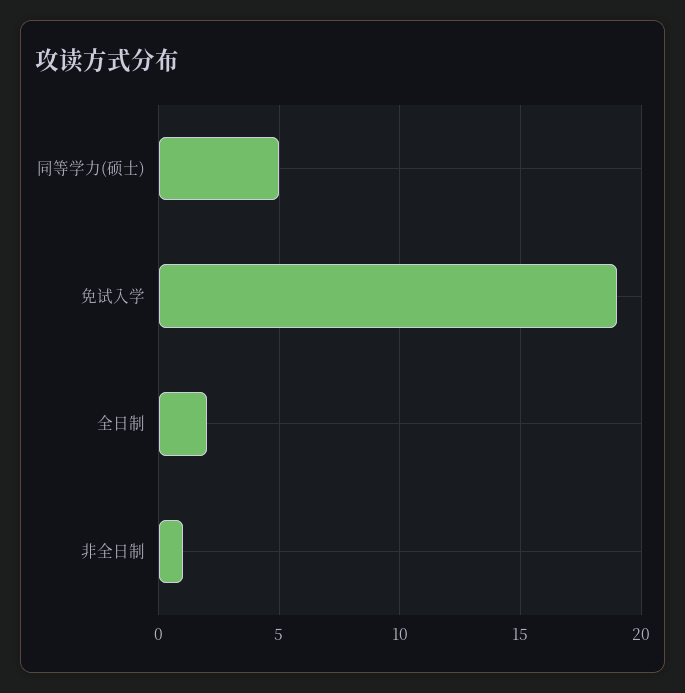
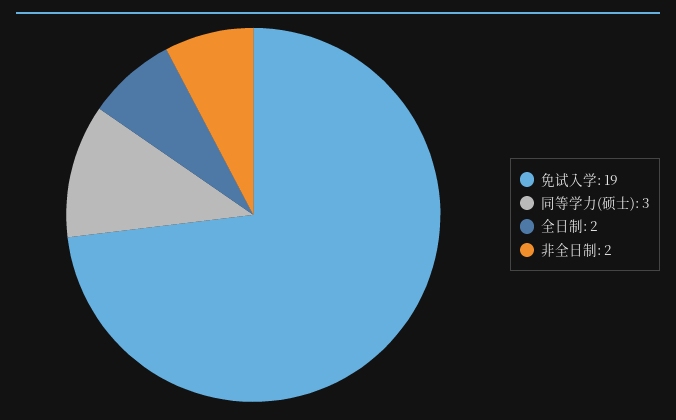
  {
-   "同等学力(硕士)": 5,
+   "同等学力(硕士)": 3,
    "免试入学": 19,
    "全日制": 2,
-   "非全日制": 1
+   "非全日制": 2
  }

